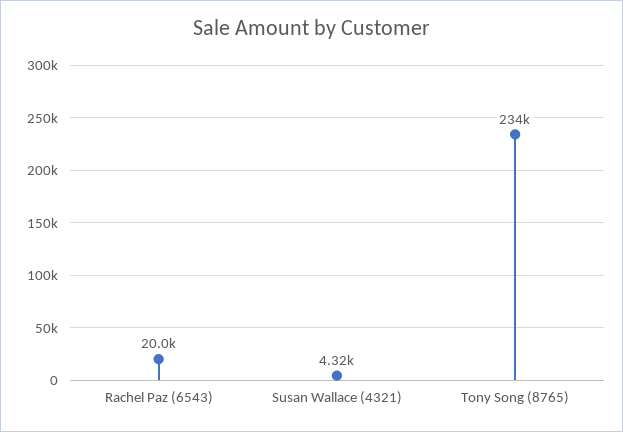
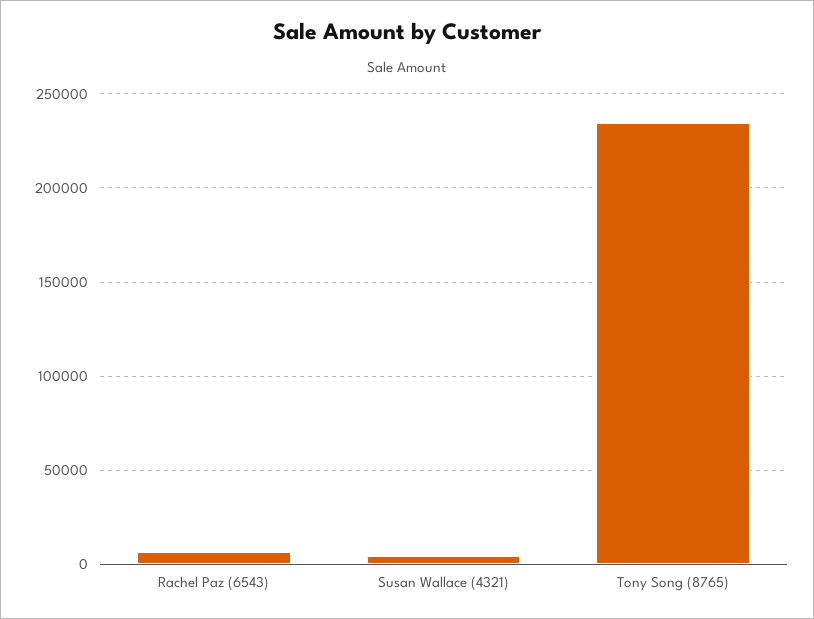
  {
-   "Rachel Paz (6543)": 20000,
+   "Rachel Paz (6543)": 5000,
    "Susan Wallace (4321)": 4320,
    "Tony Song (8765)": 234000
  }

